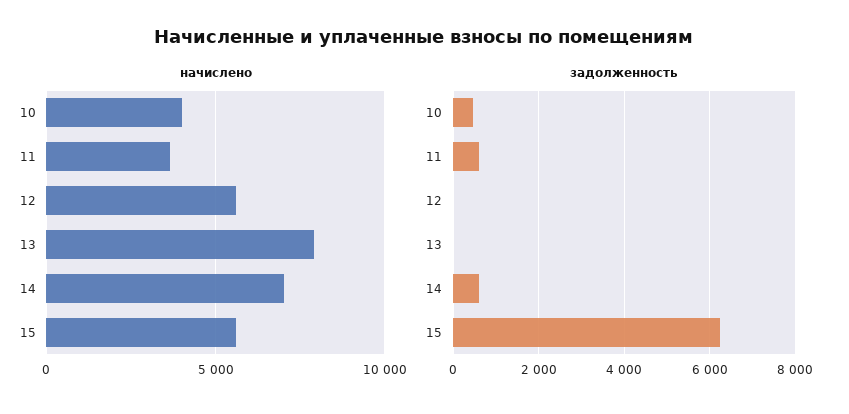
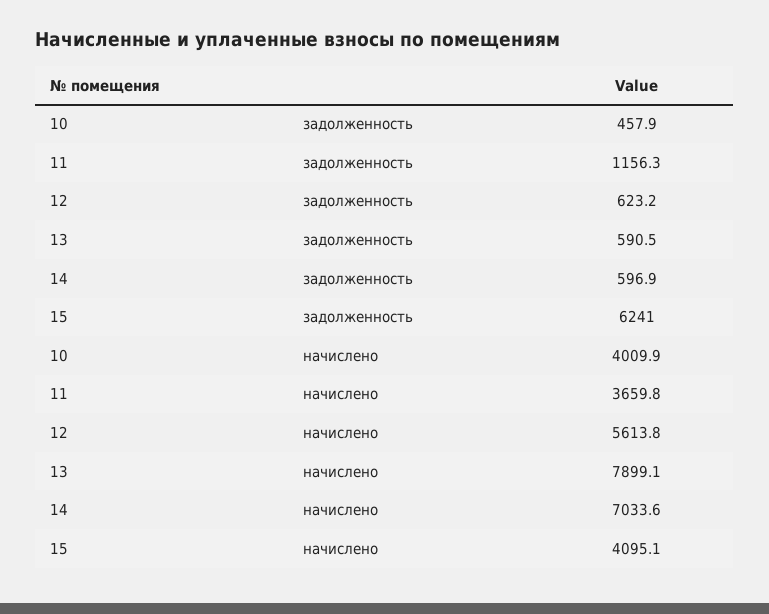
  {
    "начислено": {
      "10": 4009.9,
      "11": 3659.8,
      "12": 5613.8,
      "13": 7899.1,
      "14": 7033.6,
-     "15": 5500
+     "15": 4095.1
    },
    "задолженность": {
      "10": 457.9,
-     "11": 600,
+     "11": 1156.3,
-     "12": 0,
+     "12": 623.2,
-     "13": 0,
+     "13": 590.5,
      "14": 596.9,
      "15": 6241
    }
  }

